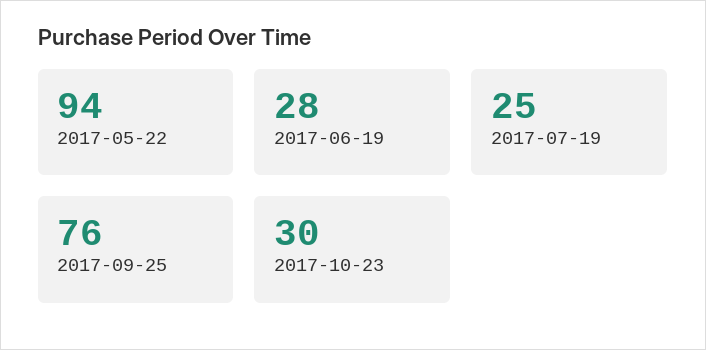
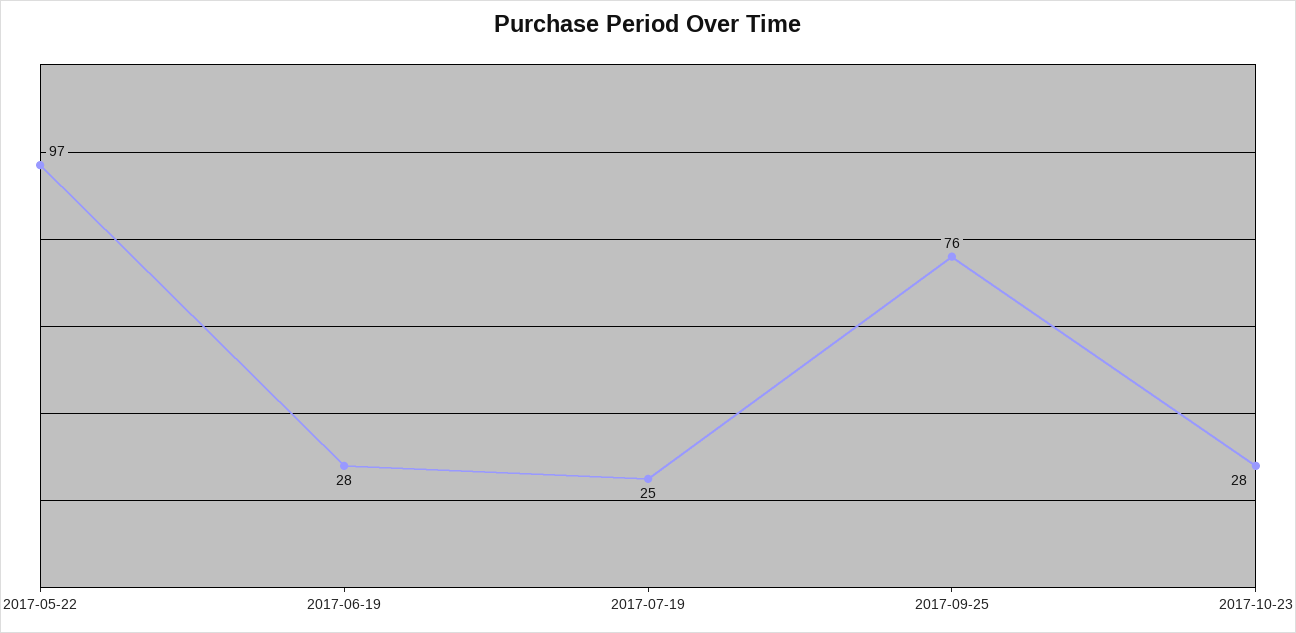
  {
-   "2017-05-22": 94,
+   "2017-05-22": 97,
    "2017-06-19": 28,
    "2017-07-19": 25,
    "2017-09-25": 76,
-   "2017-10-23": 30
+   "2017-10-23": 28
  }

